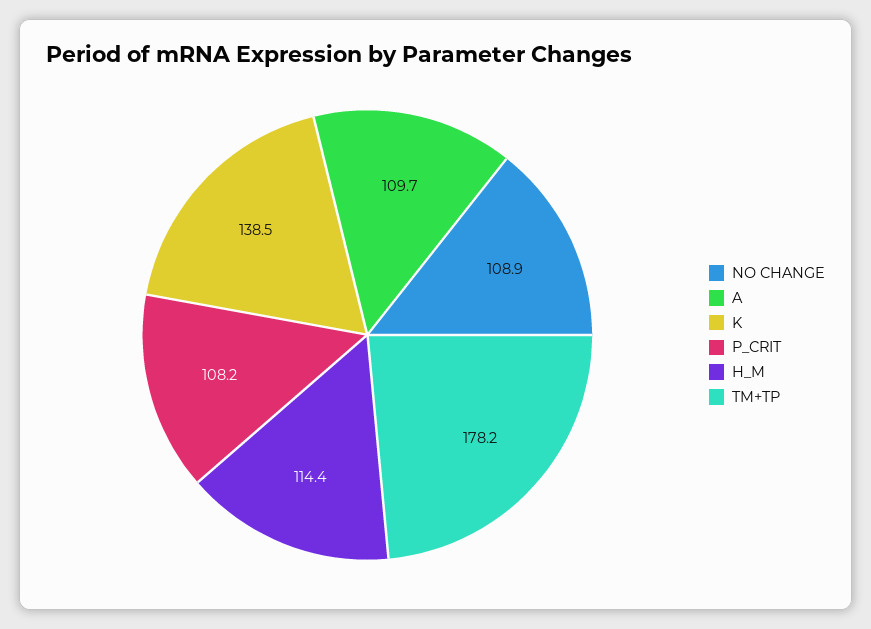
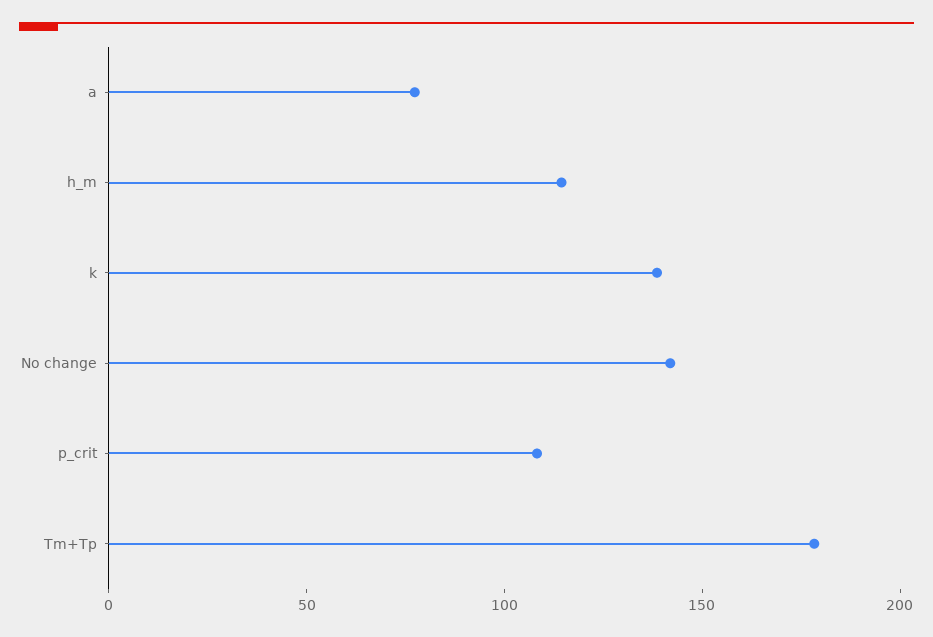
  {
-   "NO CHANGE": 108.9,
+   "NO CHANGE": 140,
-   "A": 109.7,
+   "A": 80,
    "K": 138.5,
    "P_CRIT": 108.2,
    "H_M": 114.4,
    "TM+TP": 178.2
  }

